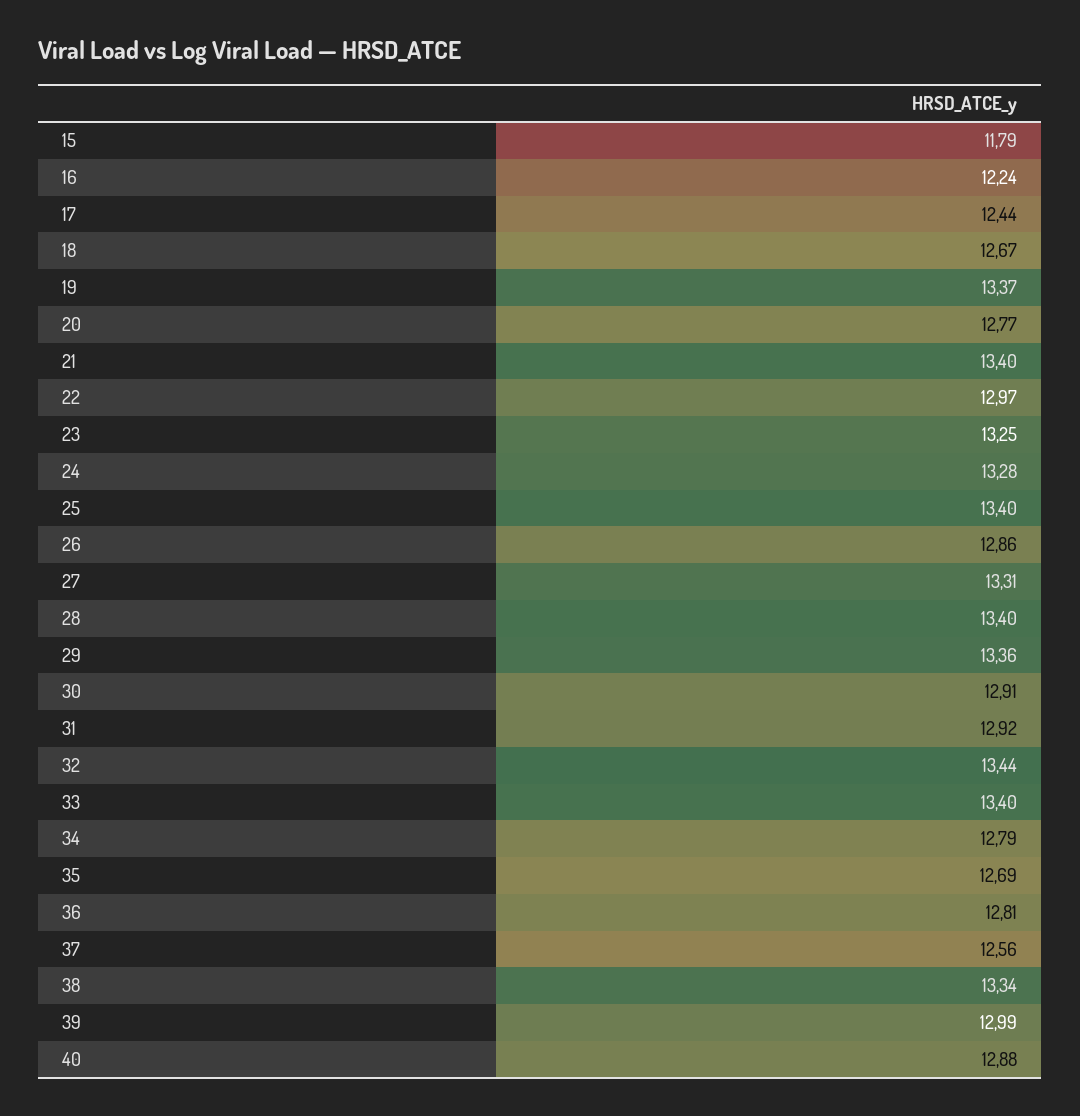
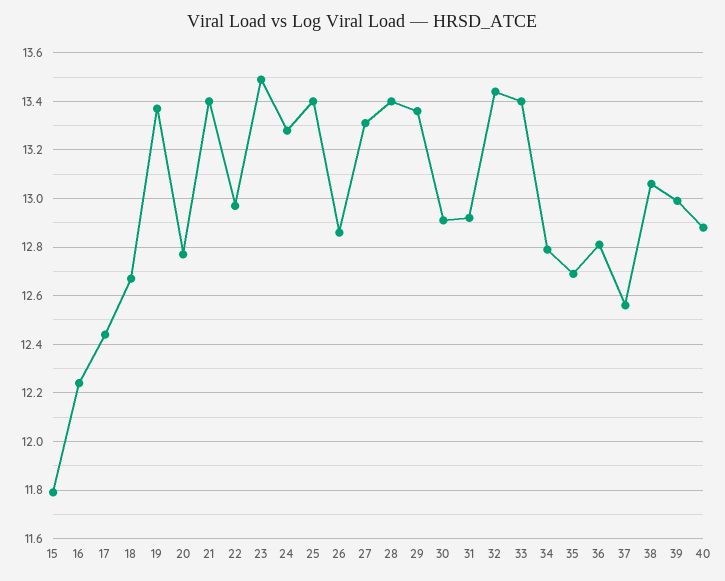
  {
    "15": 11.79,
    "16": 12.24,
    "17": 12.44,
    "18": 12.67,
    "19": 13.37,
    "20": 12.77,
    "21": 13.4,
    "22": 12.97,
-   "23": 13.25,
+   "23": 13.5,
    "24": 13.28,
    "25": 13.4,
    "26": 12.86,
    "27": 13.31,
    "28": 13.4,
    "29": 13.36,
    "30": 12.91,
    "31": 12.92,
    "32": 13.44,
    "33": 13.4,
    "34": 12.79,
    "35": 12.69,
    "36": 12.81,
    "37": 12.56,
-   "38": 13.34,
+   "38": 13.05,
    "39": 12.99,
    "40": 12.88
  }

